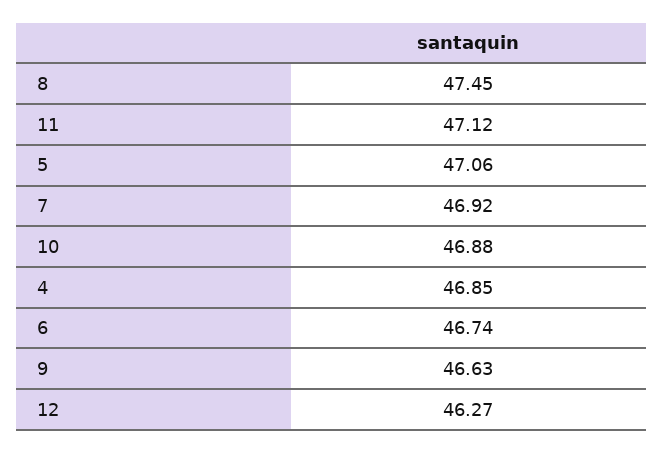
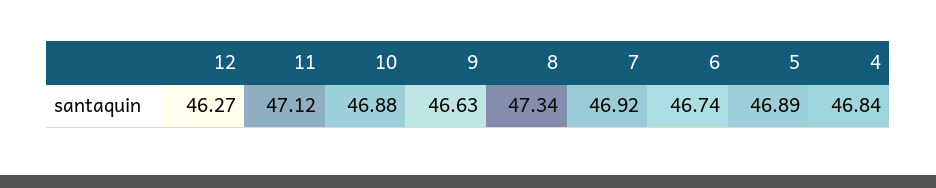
  {
-   "8": 47.45,
+   "8": 47.34,
    "11": 47.12,
-   "5": 47.06,
+   "5": 46.89,
    "7": 46.92,
    "10": 46.88,
-   "4": 46.85,
+   "4": 46.84,
    "6": 46.74,
    "9": 46.63,
    "12": 46.27
  }

